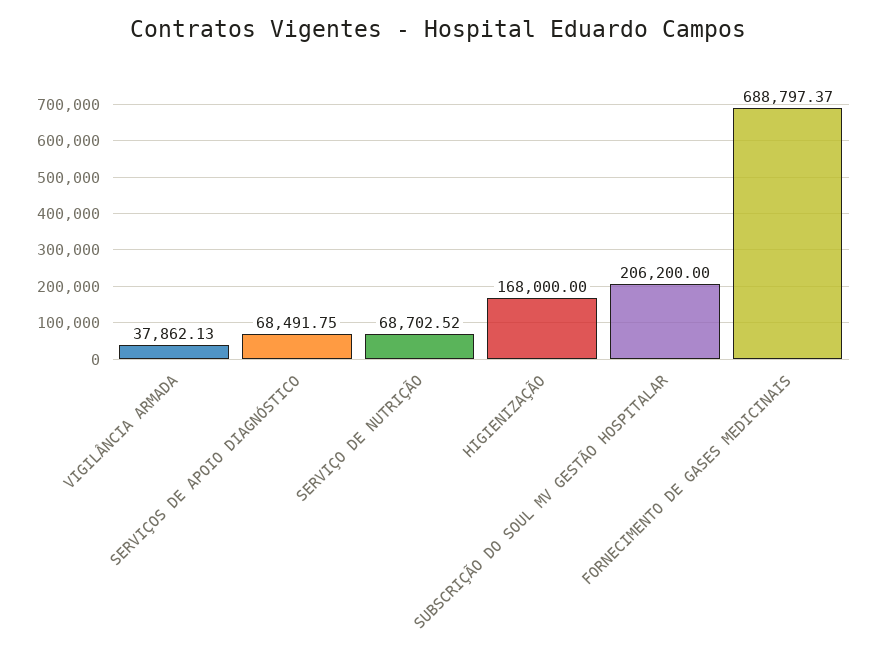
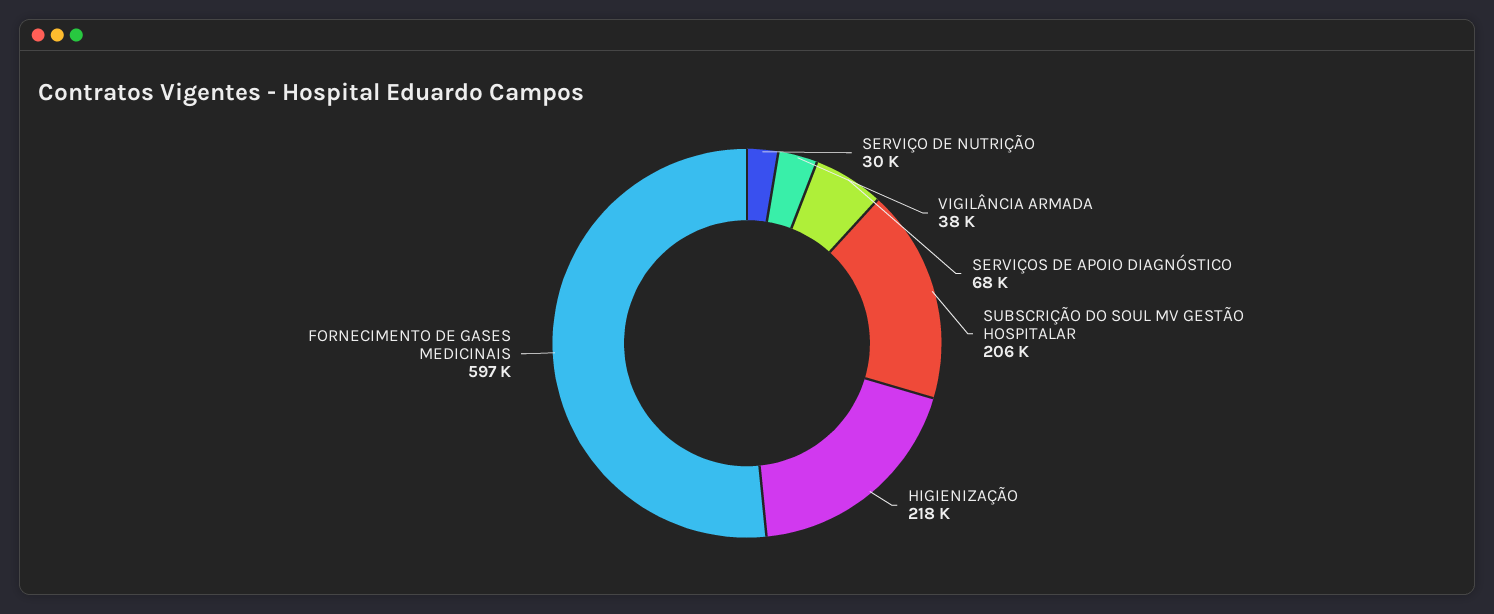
  {
    "VIGILÂNCIA ARMADA": 37862.13,
    "SERVIÇOS DE APOIO DIAGNÓSTICO": 68491.75,
-   "SERVIÇO DE NUTRIÇÃO": 68702.52,
+   "SERVIÇO DE NUTRIÇÃO": 30000,
-   "HIGIENIZAÇÃO": 168000,
+   "HIGIENIZAÇÃO": 218000,
    "SUBSCRIÇÃO DO SOUL MV GESTÃO HOSPITALAR": 206200,
-   "FORNECIMENTO DE GASES MEDICINAIS": 688797.37
+   "FORNECIMENTO DE GASES MEDICINAIS": 597000
  }

